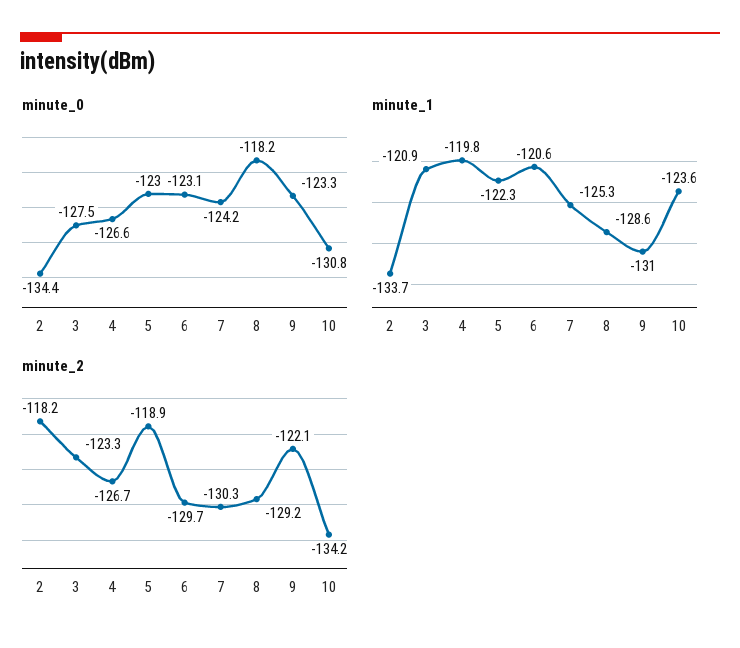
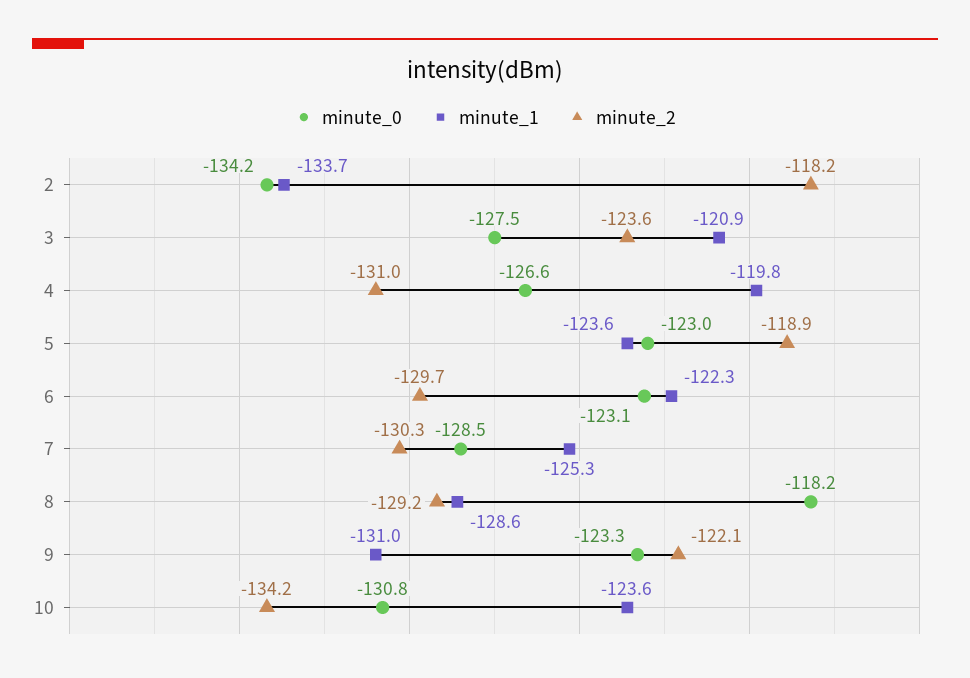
  {
    "minute_0": {
-     "2": -134.4,
+     "2": -134.2,
      "3": -127.5,
      "4": -126.6,
      "5": -123,
      "6": -123.1,
-     "7": -124.2,
+     "7": -128.5,
      "8": -118.2,
      "9": -123.3,
      "10": -130.8
    },
    "minute_1": {
      "2": -133.7,
      "3": -120.9,
      "4": -119.8,
-     "5": -122.3,
+     "5": -123.6,
-     "6": -120.6,
+     "6": -122.3,
      "7": -125.3,
      "8": -128.6,
      "9": -131,
      "10": -123.6
    },
    "minute_2": {
      "2": -118.2,
-     "3": -123.3,
+     "3": -123.6,
-     "4": -126.7,
+     "4": -131,
      "5": -118.9,
      "6": -129.7,
      "7": -130.3,
      "8": -129.2,
      "9": -122.1,
      "10": -134.2
    }
  }

